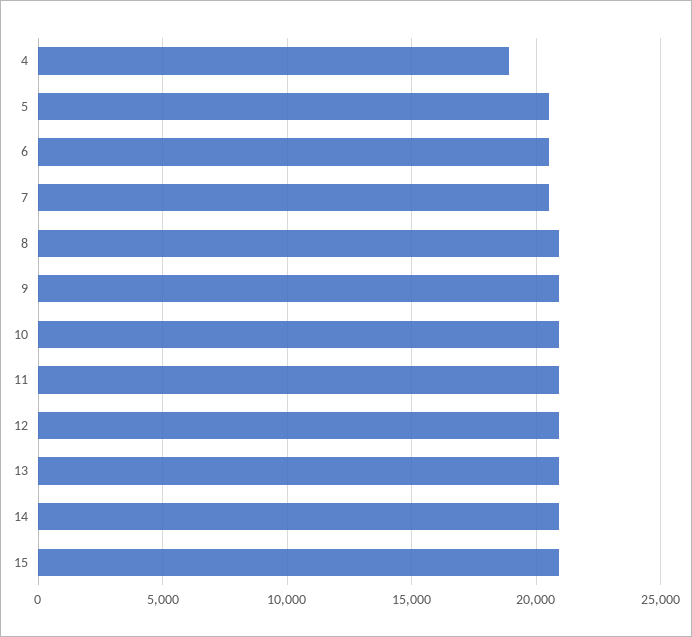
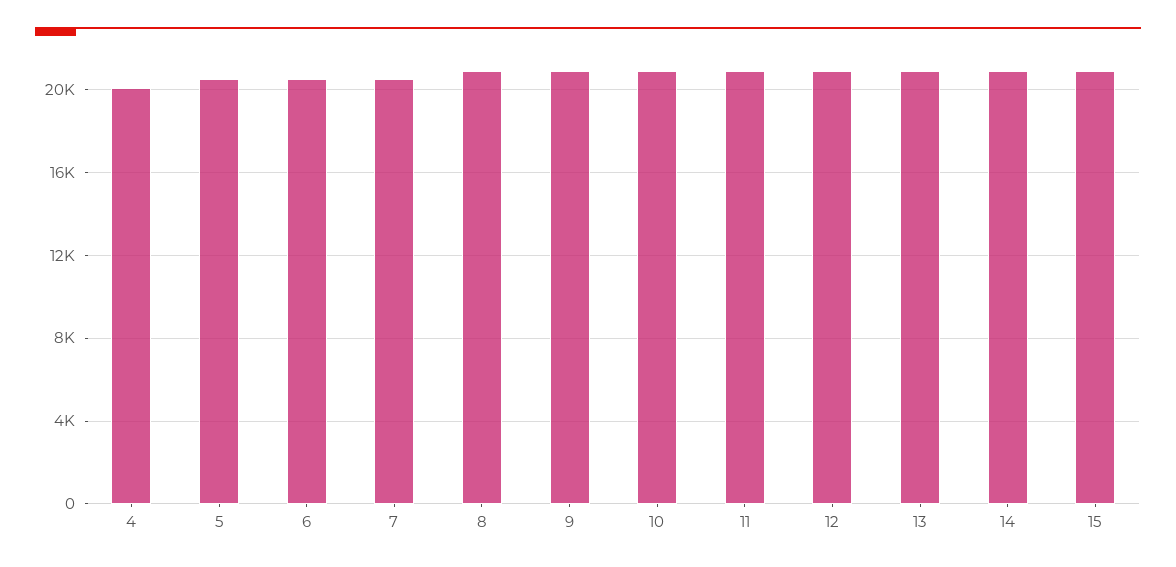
  {
-   "4": 19000,
+   "4": 20000,
    "5": 20500,
    "6": 20500,
    "7": 20500,
    "8": 21000,
    "9": 21000,
    "10": 21000,
    "11": 21000,
    "12": 21000,
    "13": 21000,
    "14": 21000,
    "15": 21000
  }

